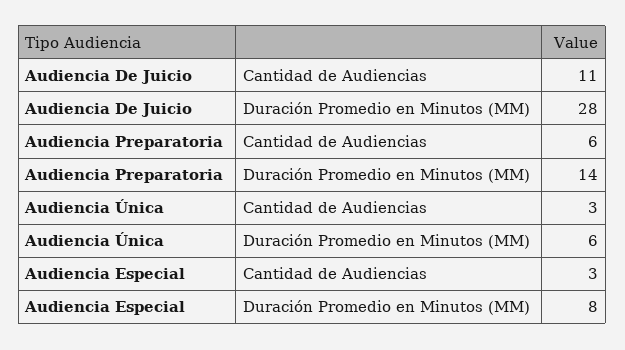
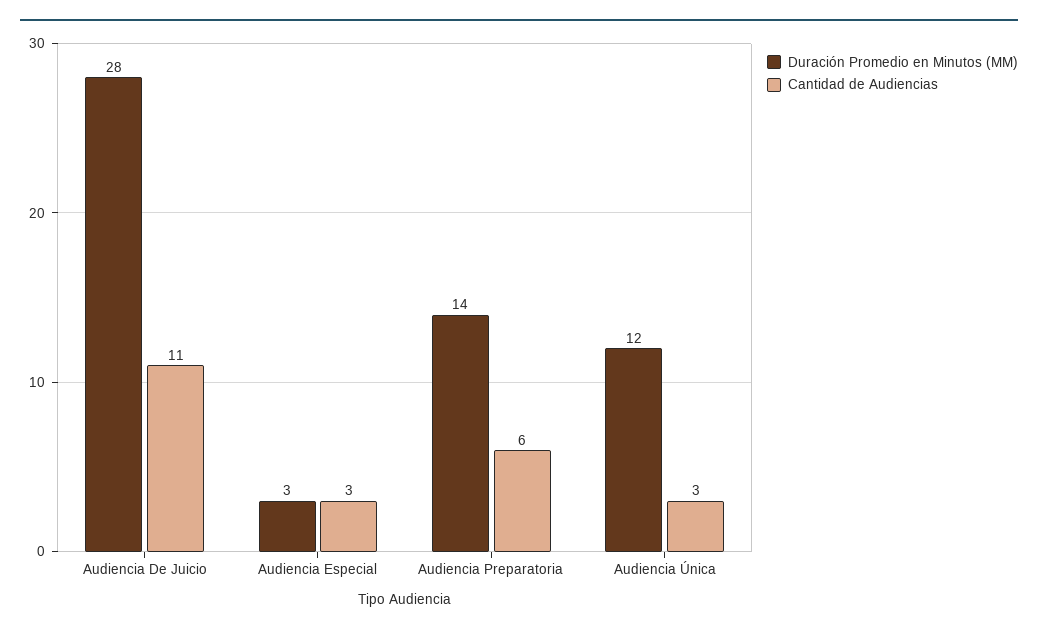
  {
    "Cantidad de Audiencias": {
      "Audiencia De Juicio": 11,
      "Audiencia Preparatoria": 6,
      "Audiencia Única": 3,
      "Audiencia Especial": 3
    },
    "Duración Promedio en Minutos (MM)": {
      "Audiencia De Juicio": 28,
      "Audiencia Preparatoria": 14,
-     "Audiencia Única": 6,
+     "Audiencia Única": 12,
-     "Audiencia Especial": 8
+     "Audiencia Especial": 3
    }
  }

